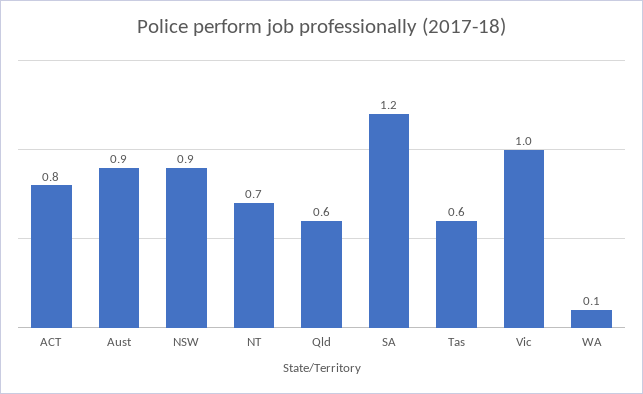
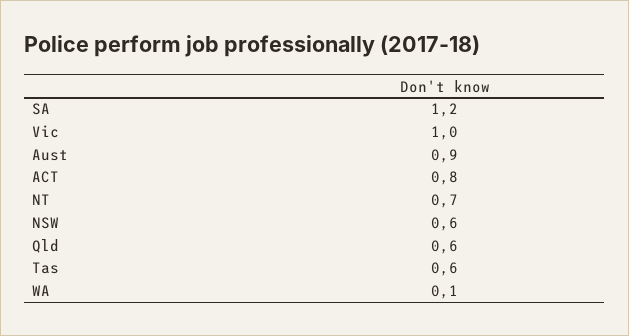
  {
    "ACT": 0.8,
    "Aust": 0.9,
-   "NSW": 0.9,
+   "NSW": 0.6,
    "NT": 0.7,
    "Qld": 0.6,
    "SA": 1.2,
    "Tas": 0.6,
    "Vic": 1,
    "WA": 0.1
  }

